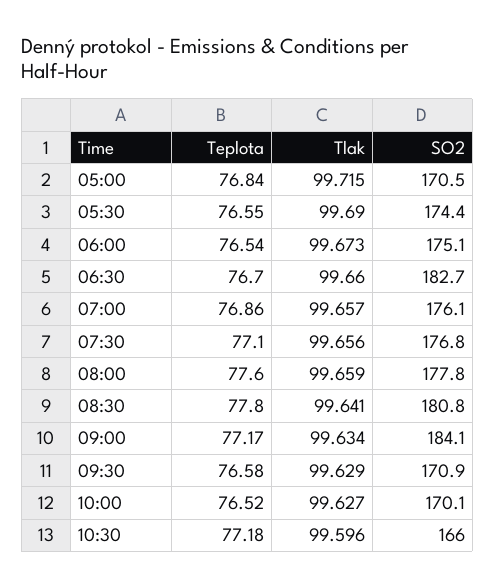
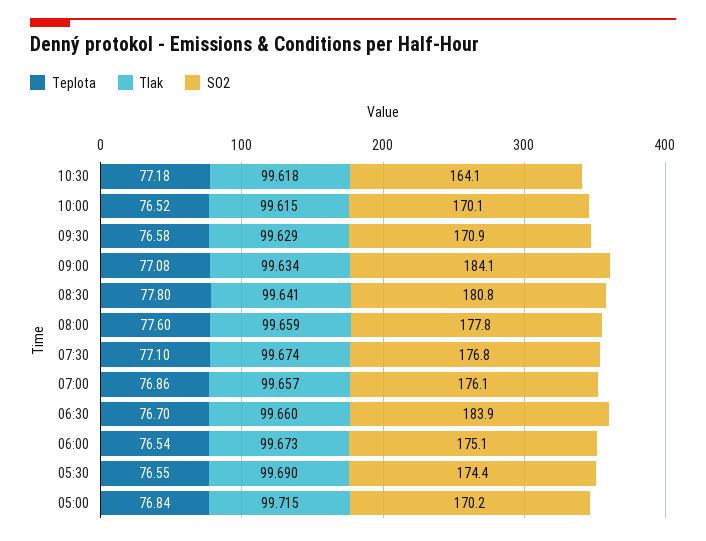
  {
    "Teplota": {
      "05:00": 76.84,
      "05:30": 76.55,
      "06:00": 76.54,
      "06:30": 76.7,
      "07:00": 76.86,
      "07:30": 77.1,
      "08:00": 77.6,
      "08:30": 77.8,
-     "09:00": 77.17,
+     "09:00": 77.08,
      "09:30": 76.58,
      "10:00": 76.52,
      "10:30": 77.18
    },
    "Tlak": {
      "05:00": 99.715,
      "05:30": 99.69,
      "06:00": 99.673,
      "06:30": 99.66,
      "07:00": 99.657,
-     "07:30": 99.656,
+     "07:30": 99.674,
      "08:00": 99.659,
      "08:30": 99.641,
      "09:00": 99.634,
      "09:30": 99.629,
-     "10:00": 99.627,
+     "10:00": 99.615,
-     "10:30": 99.596
+     "10:30": 99.618
    },
    "SO2": {
-     "05:00": 170.5,
+     "05:00": 170.2,
      "05:30": 174.4,
      "06:00": 175.1,
-     "06:30": 182.7,
+     "06:30": 183.9,
      "07:00": 176.1,
      "07:30": 176.8,
      "08:00": 177.8,
      "08:30": 180.8,
      "09:00": 184.1,
      "09:30": 170.9,
      "10:00": 170.1,
-     "10:30": 166
+     "10:30": 164.1
    }
  }

